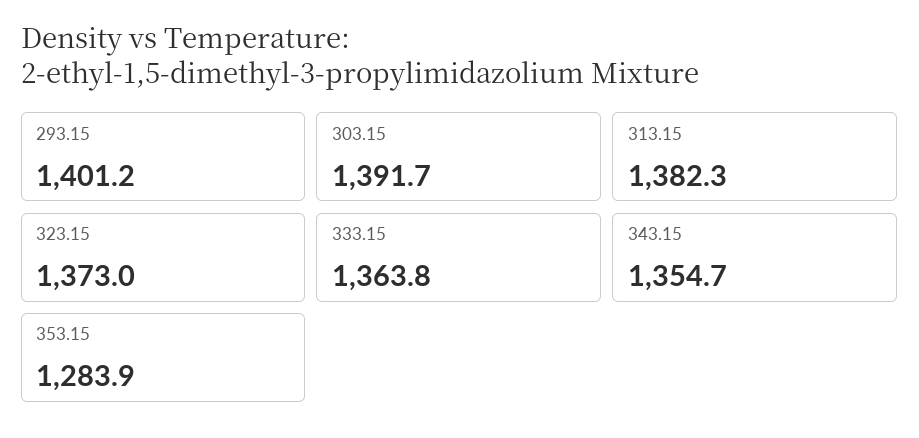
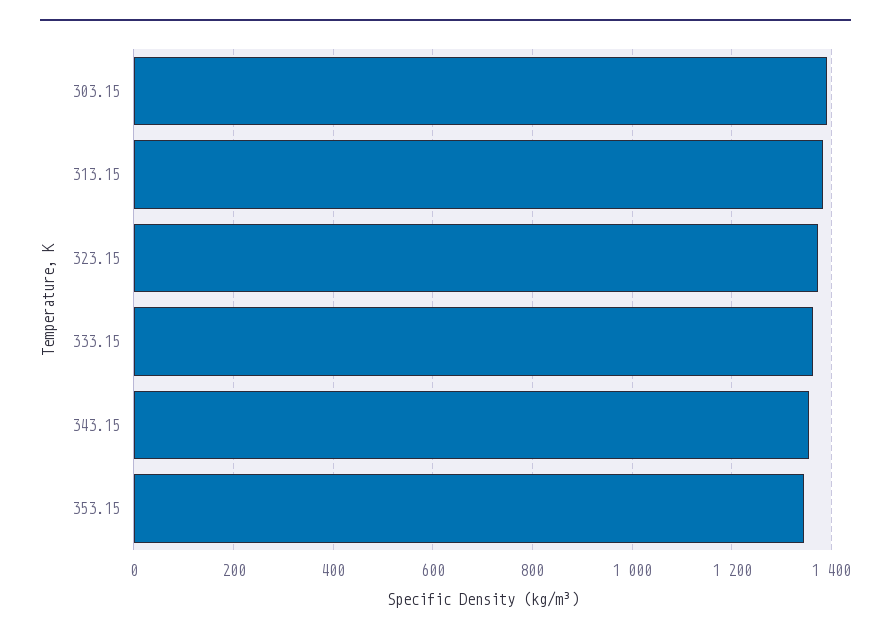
  {
-   "293.15": 1401.2,
    "303.15": 1391.7,
    "313.15": 1382.3,
    "323.15": 1373,
    "333.15": 1363.8,
    "343.15": 1354.7,
-   "353.15": 1283.9
+   "353.15": 1340
  }

